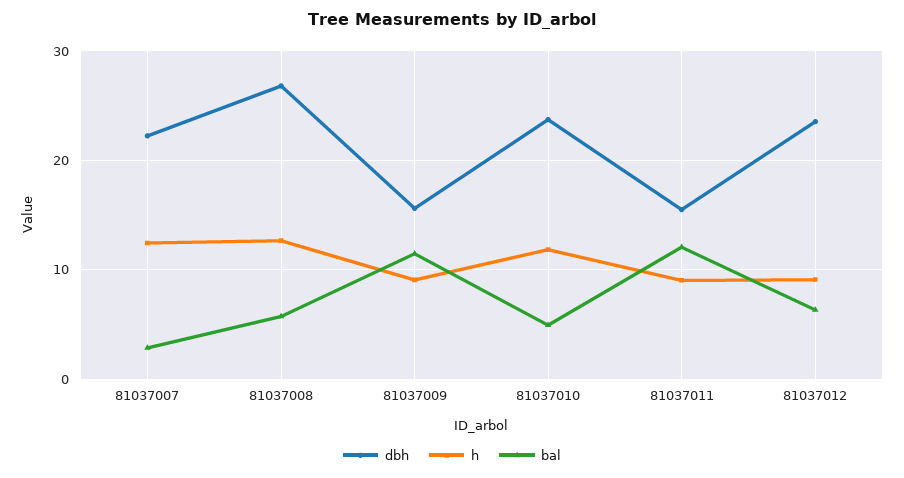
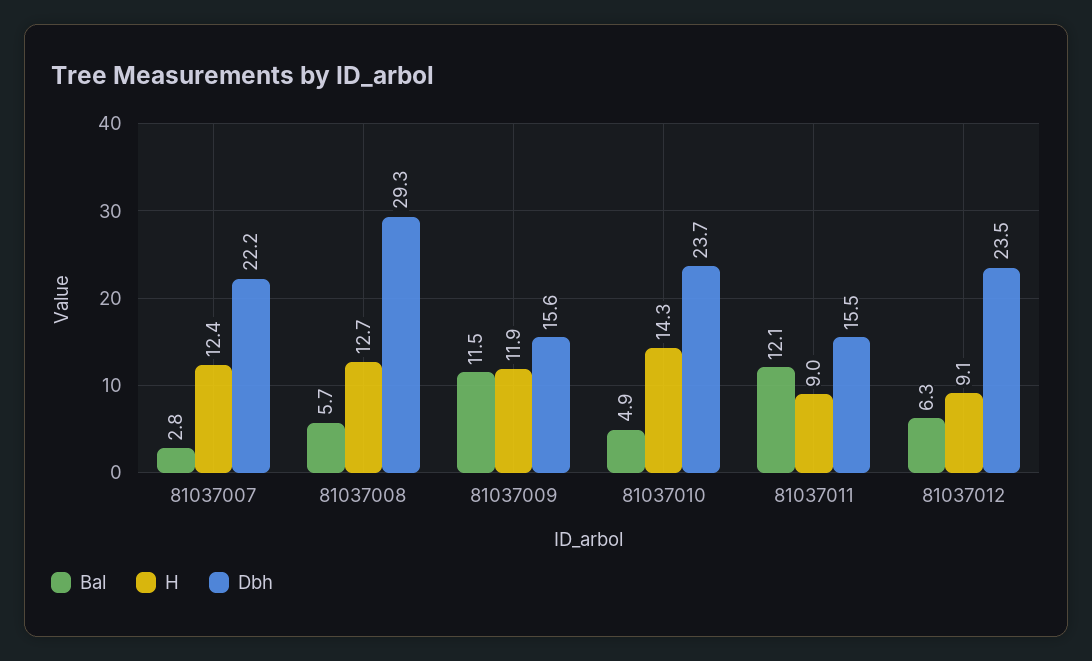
  {
    "dbh": {
      "81037007": 22.2,
-     "81037008": 27,
+     "81037008": 29.3,
      "81037009": 15.6,
      "81037010": 23.7,
      "81037011": 15.5,
      "81037012": 23.5
    },
    "h": {
      "81037007": 12.4,
      "81037008": 12.7,
-     "81037009": 9,
+     "81037009": 11.9,
-     "81037010": 12,
+     "81037010": 14.3,
      "81037011": 9,
      "81037012": 9.1
    },
    "bal": {
      "81037007": 2.8,
      "81037008": 5.7,
      "81037009": 11.5,
      "81037010": 4.9,
      "81037011": 12.1,
      "81037012": 6.3
    }
  }

